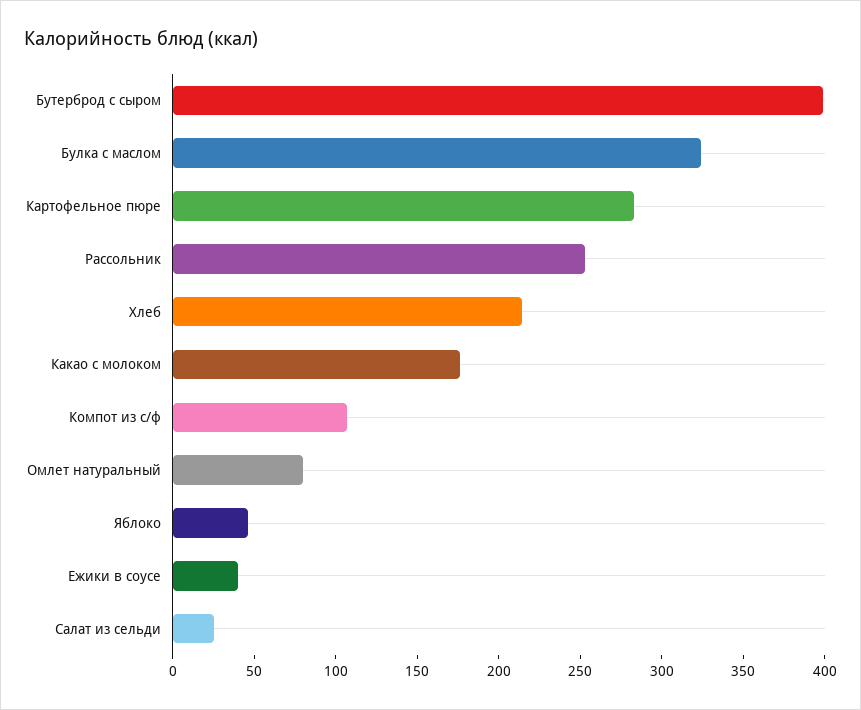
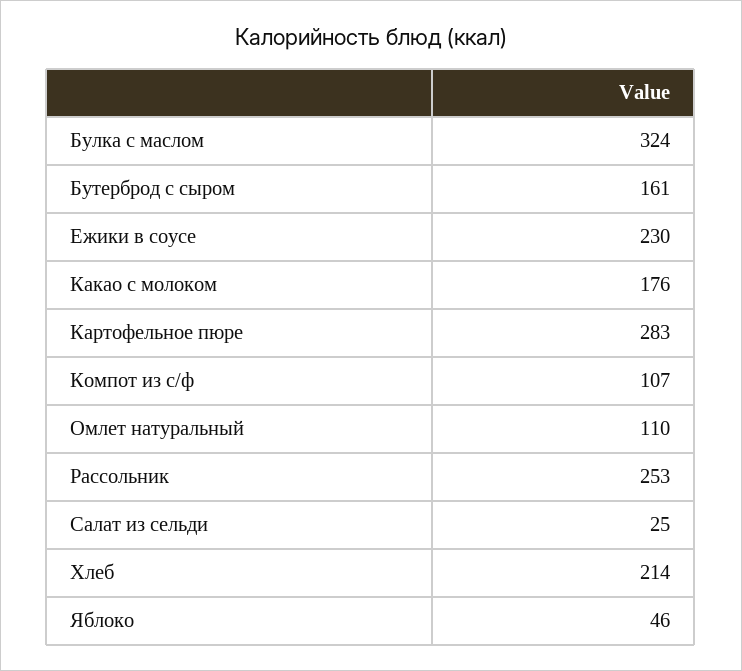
  {
-   "Бутерброд с сыром": 400,
+   "Бутерброд с сыром": 161,
    "Булка с маслом": 324,
    "Картофельное пюре": 283,
    "Рассольник": 253,
    "Хлеб": 214,
    "Какао с молоком": 176,
    "Компот из с/ф": 107,
-   "Омлет натуральный": 80,
+   "Омлет натуральный": 110,
    "Яблоко": 46,
-   "Ежики в соусе": 40,
+   "Ежики в соусе": 230,
    "Салат из сельди": 25
  }

